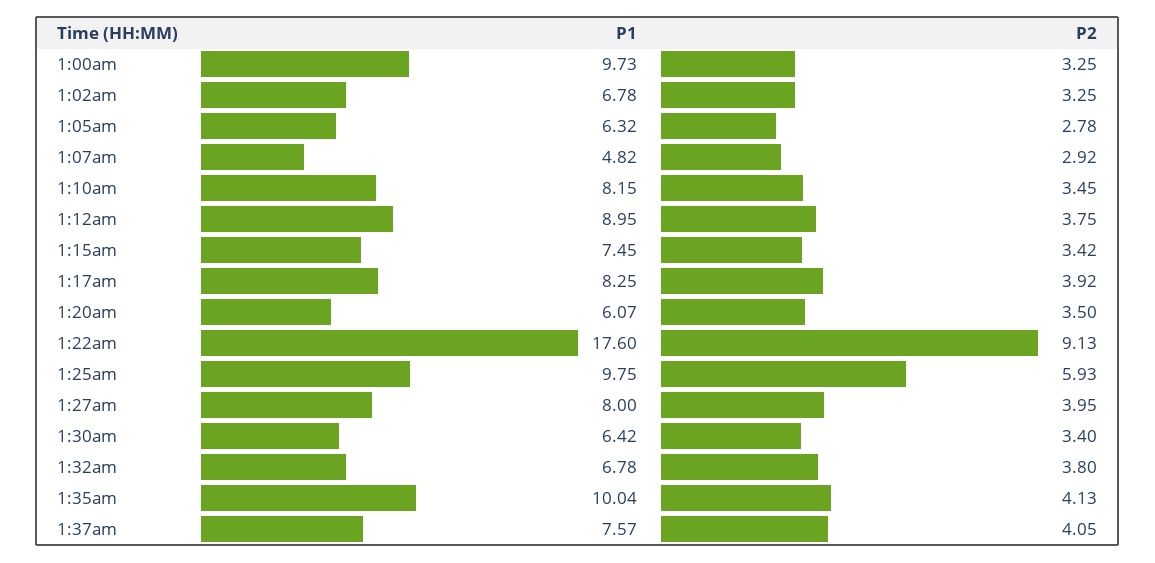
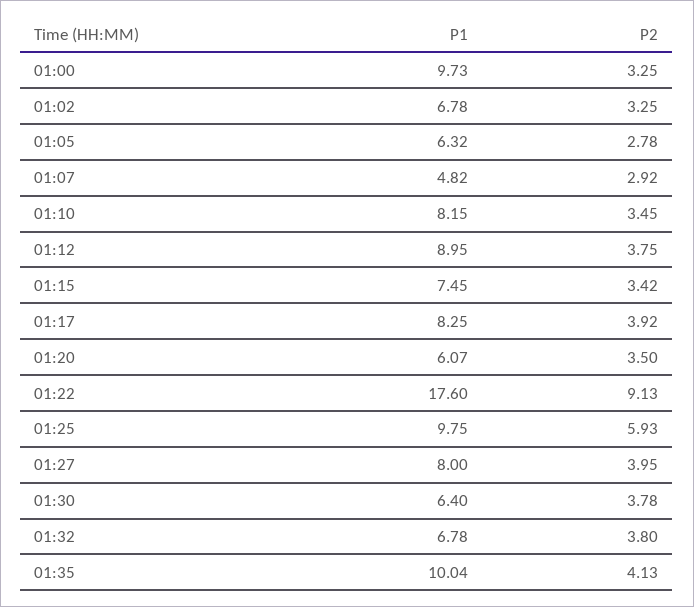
  {
    "P1": {
      "1:00am": 9.73,
      "1:02am": 6.78,
      "1:05am": 6.32,
      "1:07am": 4.82,
      "1:10am": 8.15,
      "1:12am": 8.95,
      "1:15am": 7.45,
      "1:17am": 8.25,
      "1:20am": 6.07,
      "1:22am": 17.6,
      "1:25am": 9.75,
      "1:27am": 8,
-     "1:30am": 6.42,
+     "1:30am": 6.4,
      "1:32am": 6.78,
-     "1:35am": 10.04,
+     "1:35am": 10.04
-     "1:37am": 7.57
    },
    "P2": {
      "1:00am": 3.25,
      "1:02am": 3.25,
      "1:05am": 2.78,
      "1:07am": 2.92,
      "1:10am": 3.45,
      "1:12am": 3.75,
      "1:15am": 3.42,
      "1:17am": 3.92,
      "1:20am": 3.5,
      "1:22am": 9.13,
      "1:25am": 5.93,
      "1:27am": 3.95,
-     "1:30am": 3.4,
+     "1:30am": 3.78,
      "1:32am": 3.8,
-     "1:35am": 4.13,
+     "1:35am": 4.13
-     "1:37am": 4.05
    }
  }

